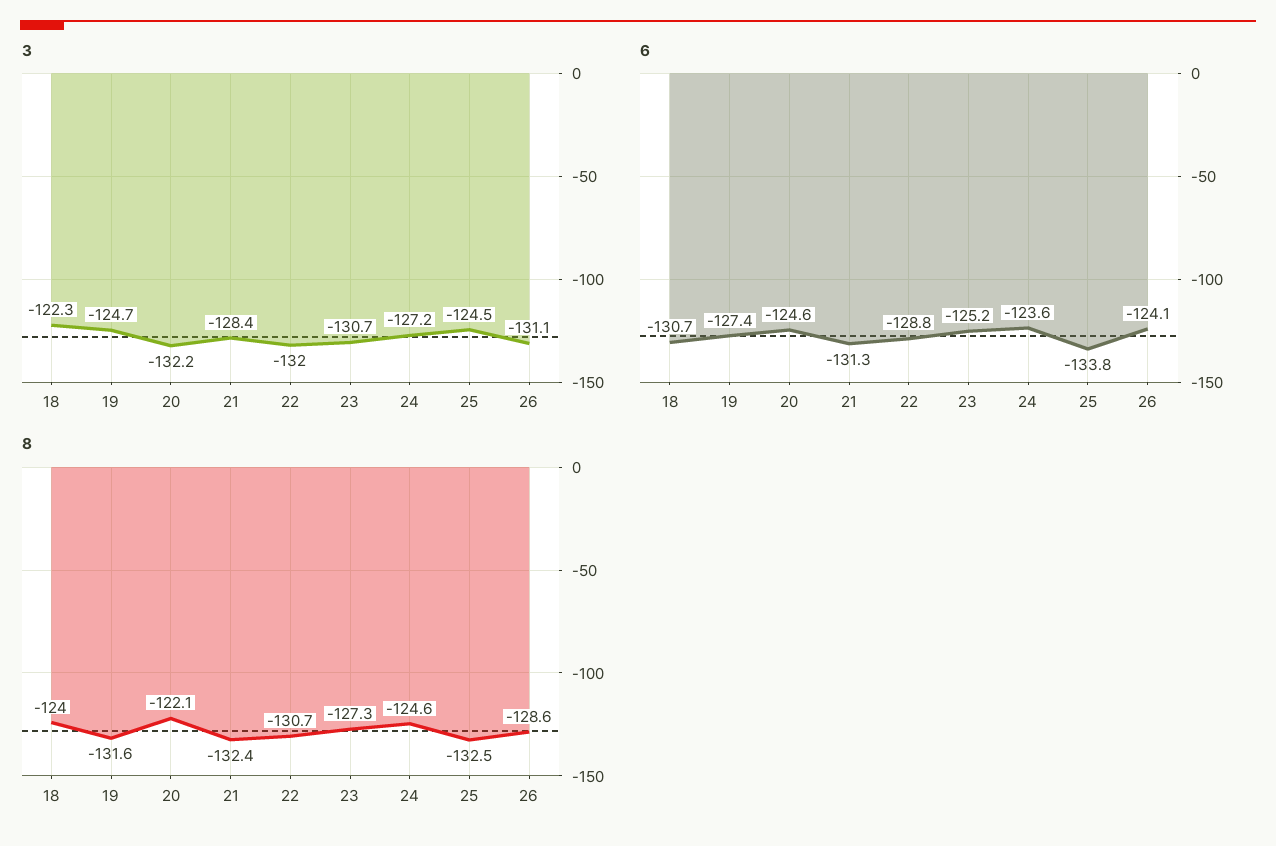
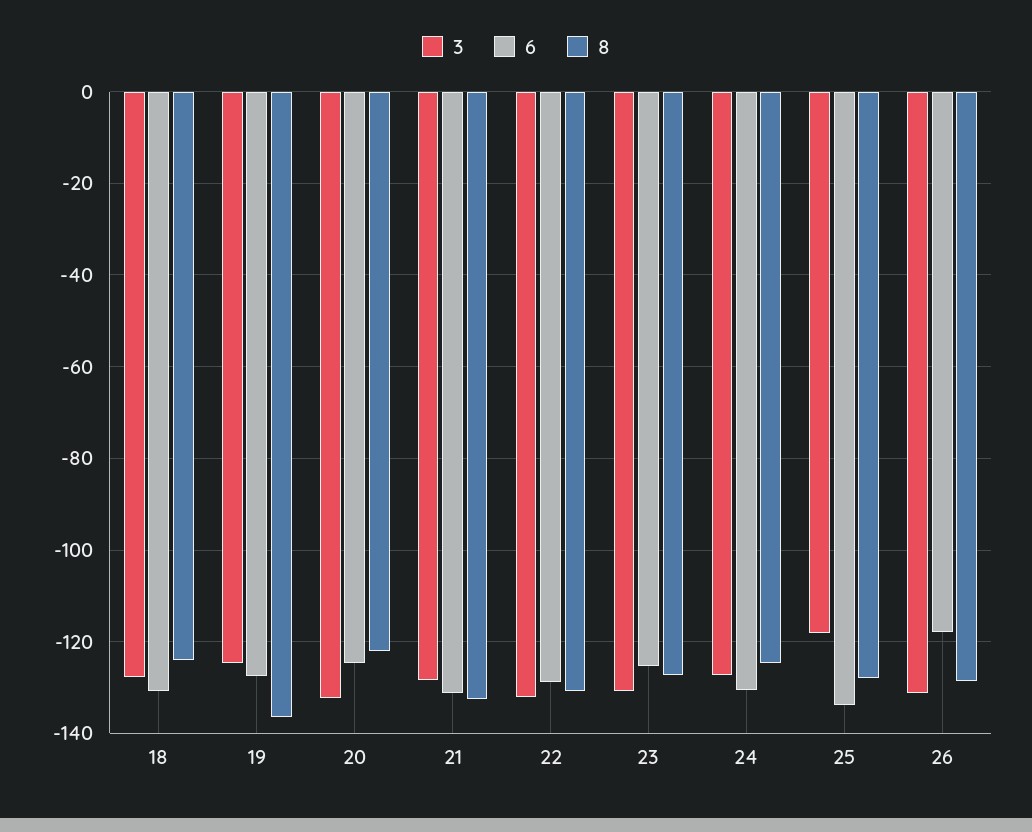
  {
    "3": {
-     "18": -122.3,
+     "18": -128,
      "19": -124.7,
      "20": -132.2,
      "21": -128.4,
      "22": -132,
      "23": -130.7,
      "24": -127.2,
-     "25": -124.5,
+     "25": -118,
      "26": -131.1
    },
    "6": {
      "18": -130.7,
      "19": -127.4,
      "20": -124.6,
      "21": -131.3,
      "22": -128.8,
      "23": -125.2,
-     "24": -123.6,
+     "24": -130,
      "25": -133.8,
-     "26": -124.1
+     "26": -118
    },
    "8": {
      "18": -124,
-     "19": -131.6,
+     "19": -136,
      "20": -122.1,
      "21": -132.4,
      "22": -130.7,
      "23": -127.3,
      "24": -124.6,
-     "25": -132.5,
+     "25": -128,
      "26": -128.6
    }
  }

